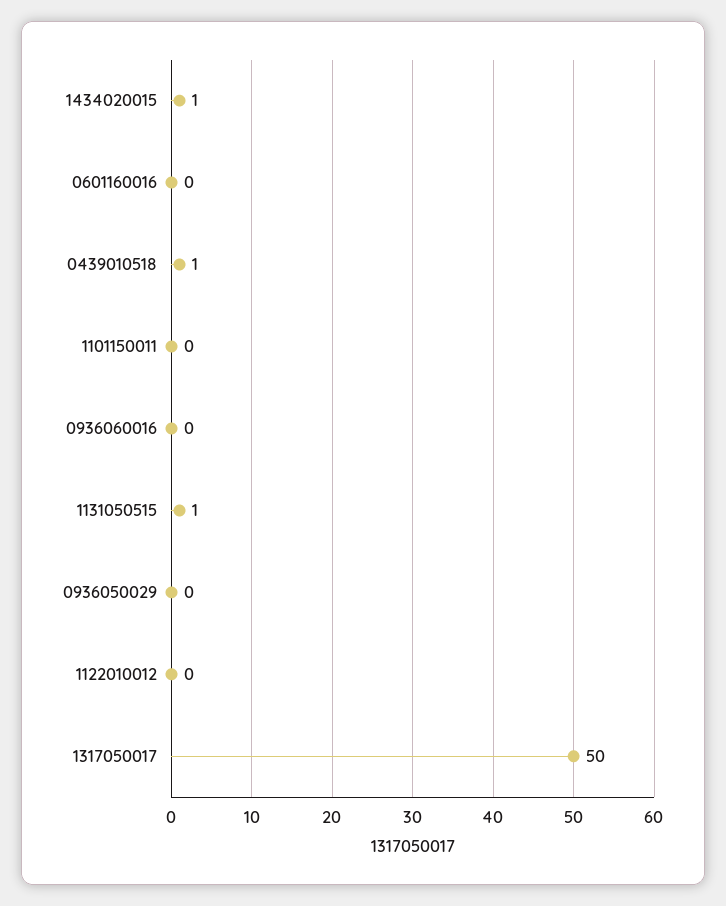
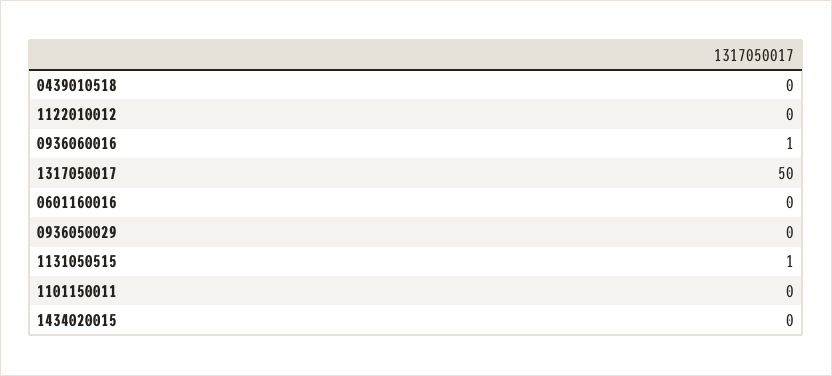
  {
-   "1434020015": 1,
+   "1434020015": 0,
    "0601160016": 0,
-   "0439010518": 1,
+   "0439010518": 0,
    "1101150011": 0,
-   "0936060016": 0,
+   "0936060016": 1,
    "1131050515": 1,
    "0936050029": 0,
    "1122010012": 0,
    "1317050017": 50
  }

